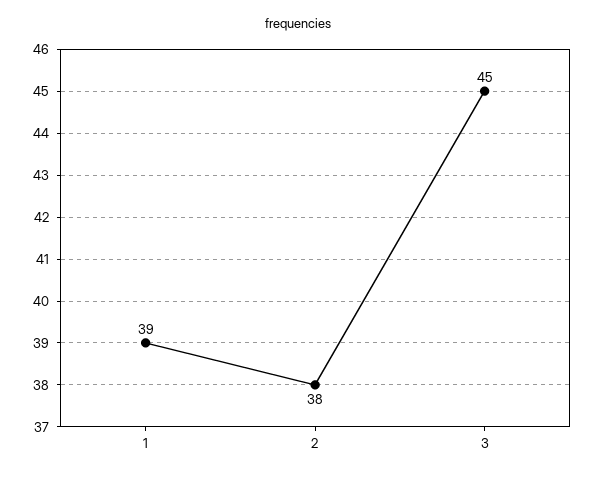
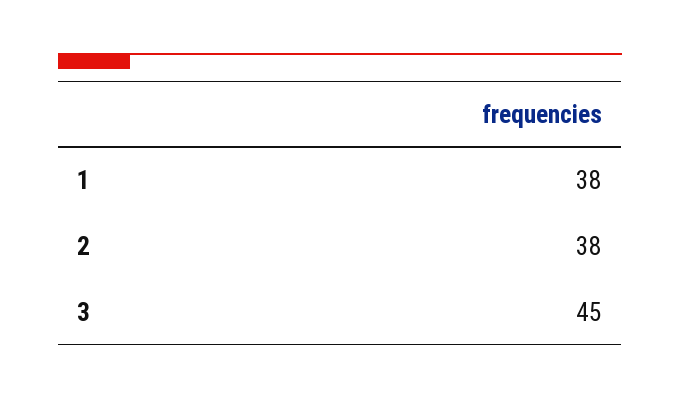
  {
-   "1": 39,
+   "1": 38,
    "2": 38,
    "3": 45
  }

